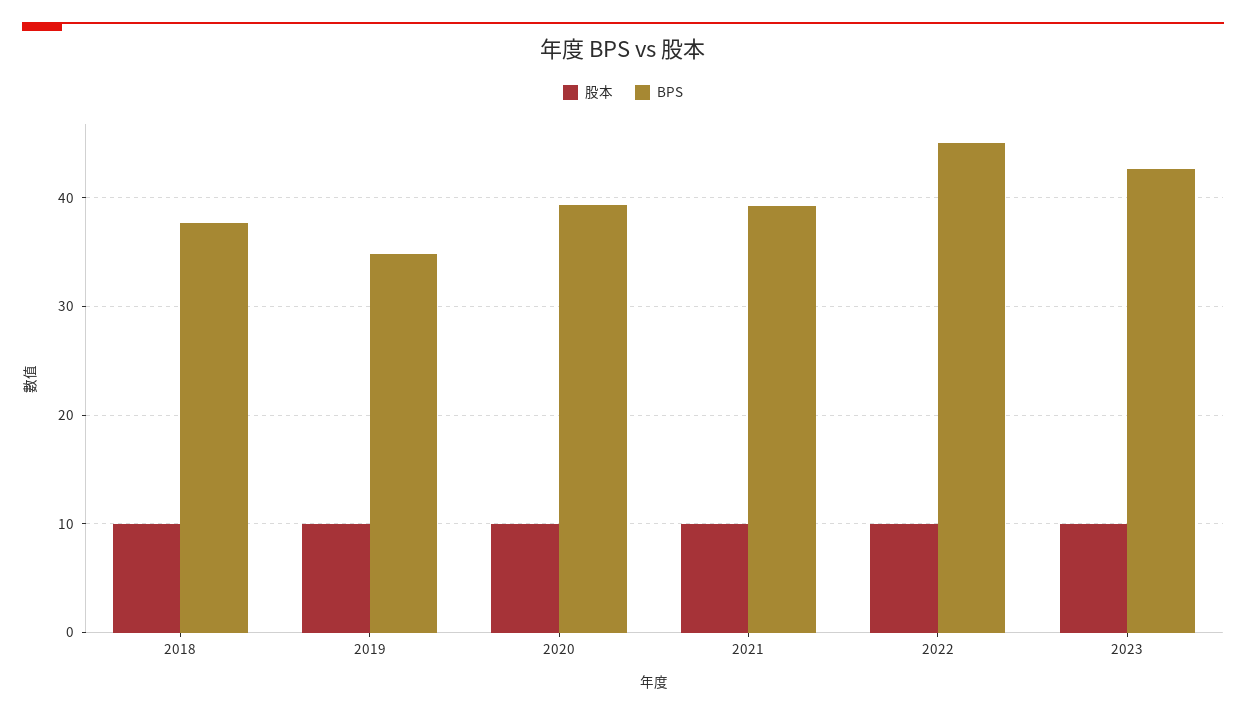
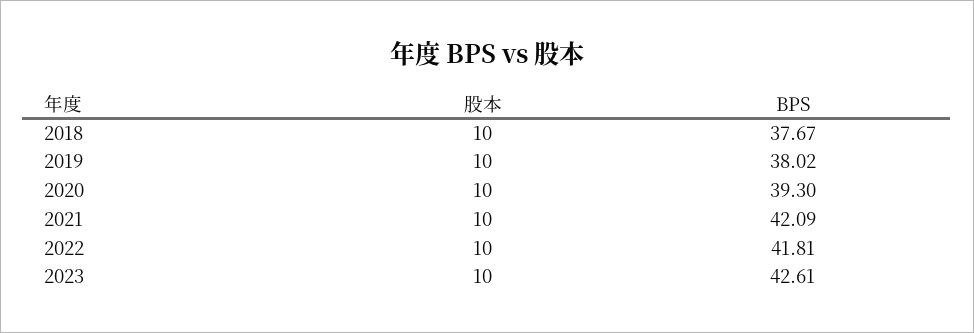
  {
    "股本": {
      "2018": 10,
      "2019": 10,
      "2020": 10,
      "2021": 10,
      "2022": 10,
      "2023": 10
    },
    "BPS": {
      "2018": 37.67,
-     "2019": 35,
+     "2019": 38.02,
      "2020": 39.3,
-     "2021": 39,
+     "2021": 42.09,
-     "2022": 45,
+     "2022": 41.81,
      "2023": 42.61
    }
  }

